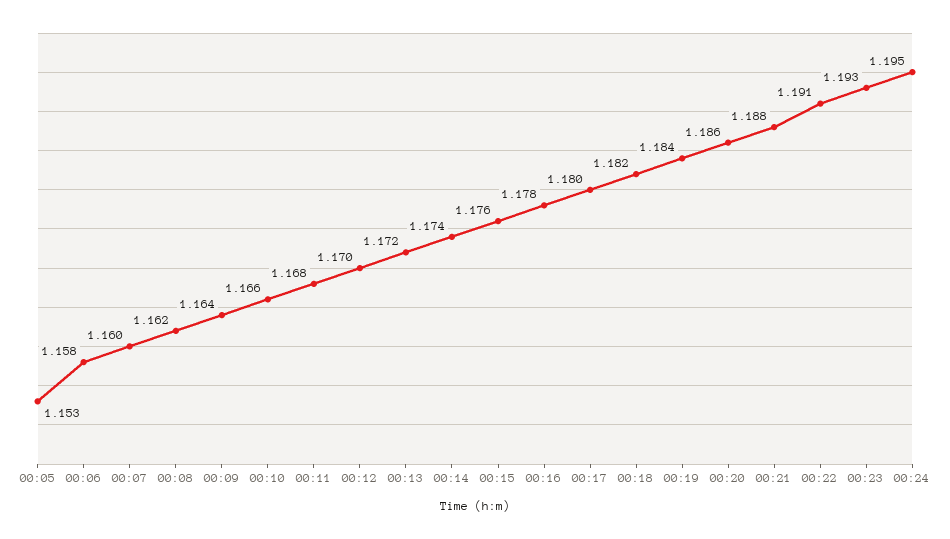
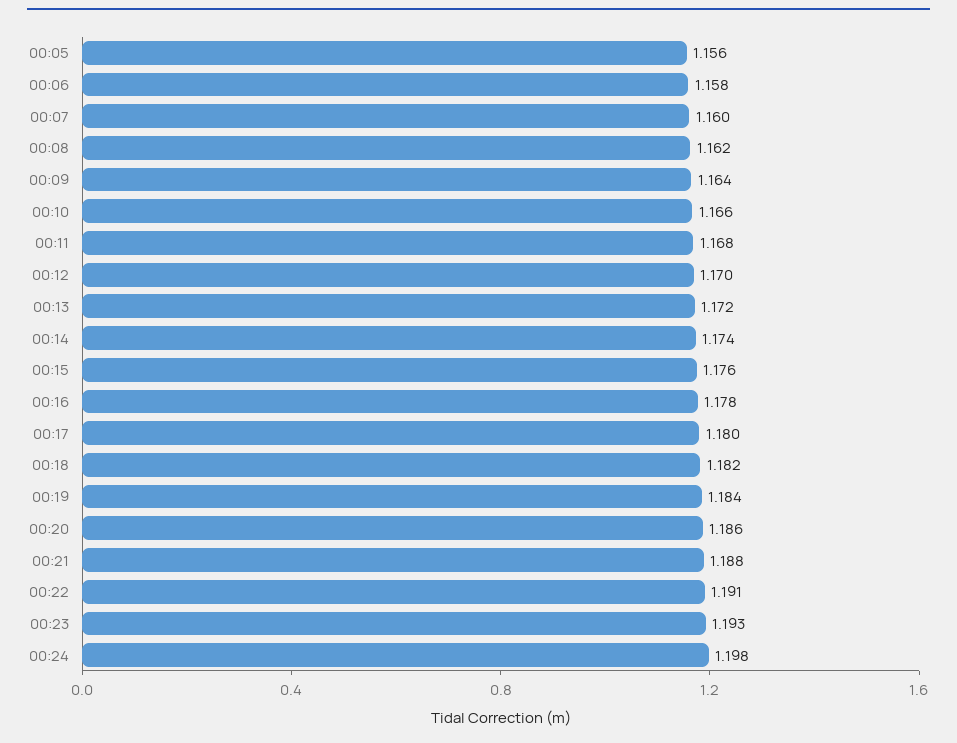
  {
-   "00:05": 1.153,
+   "00:05": 1.156,
    "00:06": 1.158,
    "00:07": 1.16,
    "00:08": 1.162,
    "00:09": 1.164,
    "00:10": 1.166,
    "00:11": 1.168,
    "00:12": 1.17,
    "00:13": 1.172,
    "00:14": 1.174,
    "00:15": 1.176,
    "00:16": 1.178,
    "00:17": 1.18,
    "00:18": 1.182,
    "00:19": 1.184,
    "00:20": 1.186,
    "00:21": 1.188,
    "00:22": 1.191,
    "00:23": 1.193,
-   "00:24": 1.195
+   "00:24": 1.198
  }

